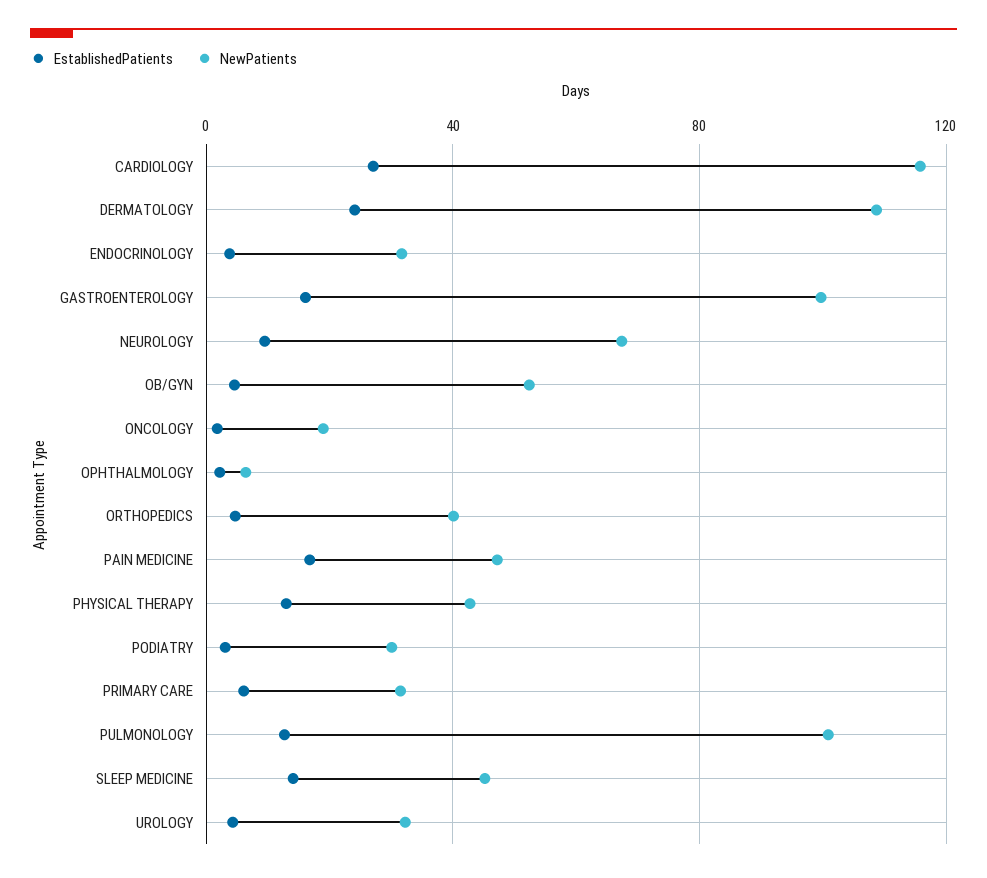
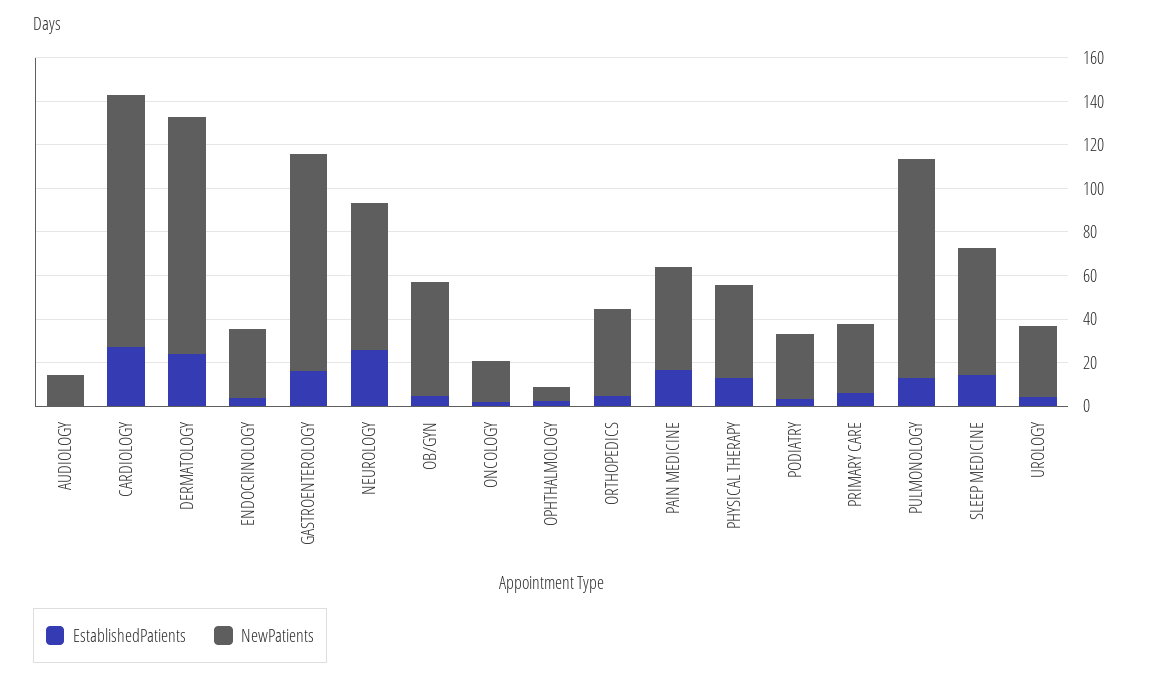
  {
    "EstablishedPatients": {
      "CARDIOLOGY": 25,
      "DERMATOLOGY": 25,
      "ENDOCRINOLOGY": 5,
      "GASTROENTEROLOGY": 15,
-     "NEUROLOGY": 10,
+     "NEUROLOGY": 25,
      "OB/GYN": 5,
      "ONCOLOGY": 0,
      "OPHTHALMOLOGY": 0,
      "ORTHOPEDICS": 5,
      "PAIN MEDICINE": 15,
      "PHYSICAL THERAPY": 15,
      "PODIATRY": 5,
      "PRIMARY CARE": 5,
      "PULMONOLOGY": 15,
      "SLEEP MEDICINE": 15,
-     "UROLOGY": 5
+     "UROLOGY": 5,
+     "AUDIOLOGY": 0
    },
    "NewPatients": {
      "CARDIOLOGY": 115,
      "DERMATOLOGY": 110,
      "ENDOCRINOLOGY": 30,
      "GASTROENTEROLOGY": 100,
      "NEUROLOGY": 65,
      "OB/GYN": 50,
      "ONCOLOGY": 20,
      "OPHTHALMOLOGY": 5,
      "ORTHOPEDICS": 40,
      "PAIN MEDICINE": 45,
      "PHYSICAL THERAPY": 45,
      "PODIATRY": 30,
      "PRIMARY CARE": 30,
      "PULMONOLOGY": 100,
-     "SLEEP MEDICINE": 45,
+     "SLEEP MEDICINE": 60,
-     "UROLOGY": 30
+     "UROLOGY": 30,
+     "AUDIOLOGY": 15
    }
  }

